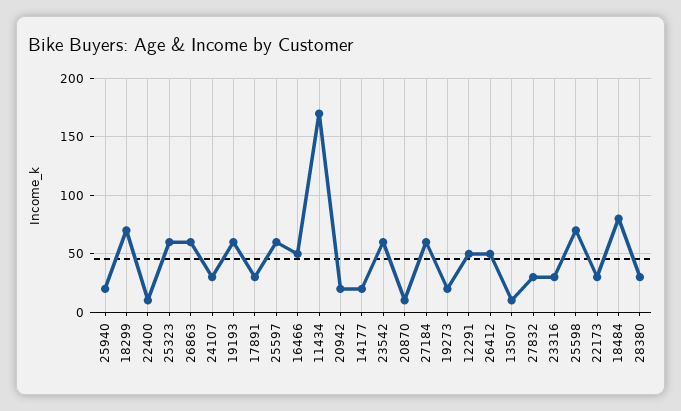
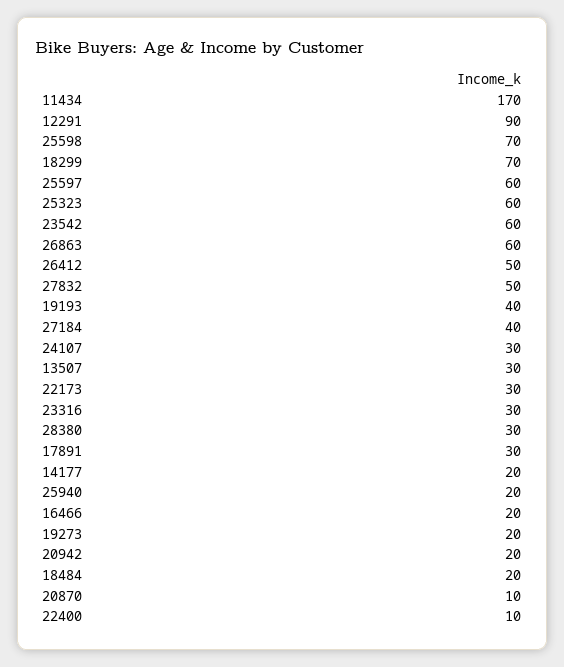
  {
    "25940": 20,
    "18299": 70,
    "22400": 10,
    "25323": 60,
    "26863": 60,
    "24107": 30,
-   "19193": 60,
+   "19193": 40,
    "17891": 30,
    "25597": 60,
-   "16466": 50,
+   "16466": 20,
    "11434": 170,
    "20942": 20,
    "14177": 20,
    "23542": 60,
    "20870": 10,
-   "27184": 60,
+   "27184": 40,
    "19273": 20,
-   "12291": 50,
+   "12291": 90,
    "26412": 50,
-   "13507": 10,
+   "13507": 30,
-   "27832": 30,
+   "27832": 50,
    "23316": 30,
    "25598": 70,
    "22173": 30,
-   "18484": 80,
+   "18484": 20,
    "28380": 30
  }

